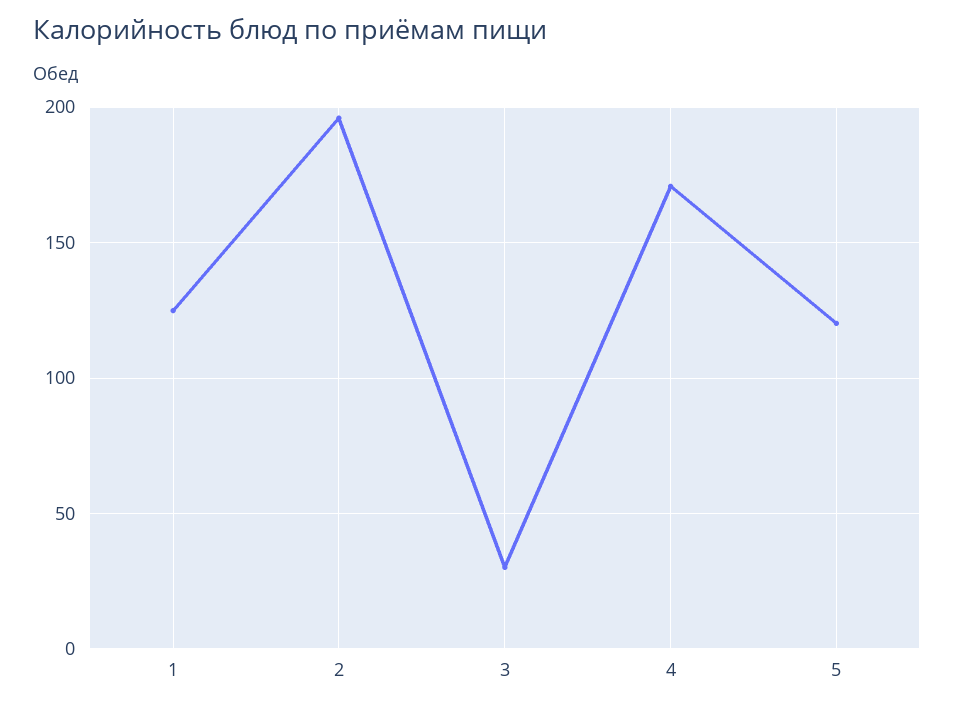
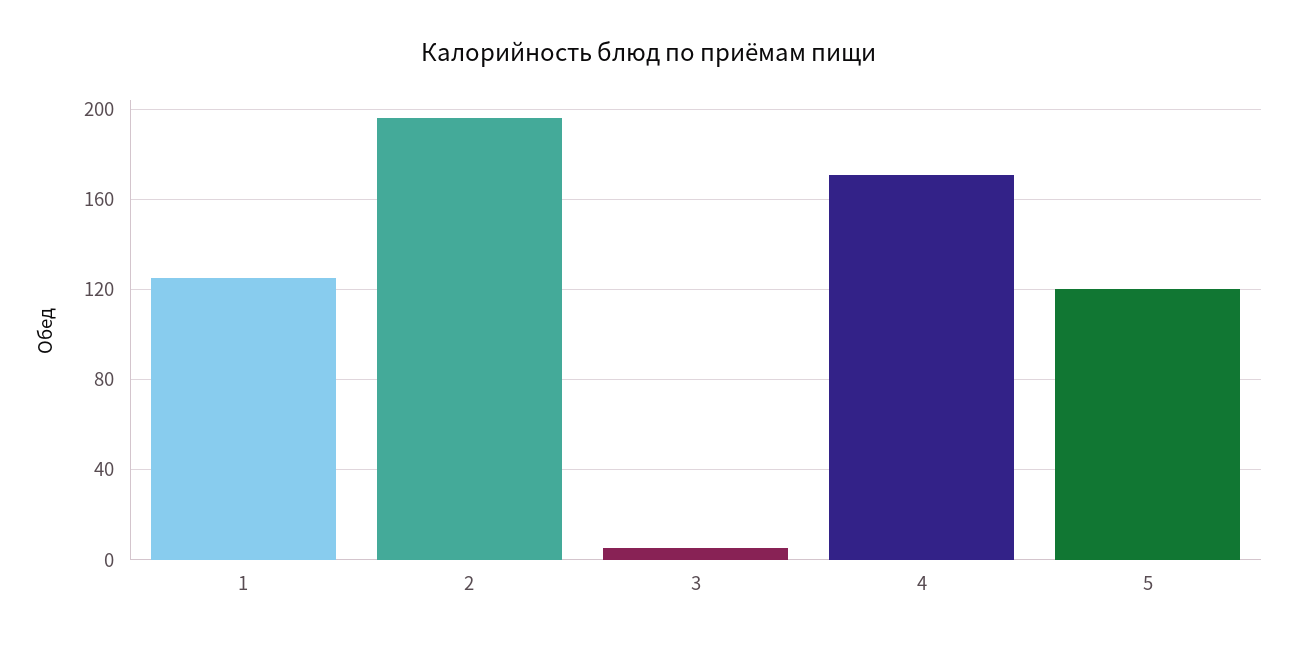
  {
    "1": 125,
    "2": 195,
-   "3": 30,
+   "3": 5,
    "4": 170,
    "5": 120
  }

